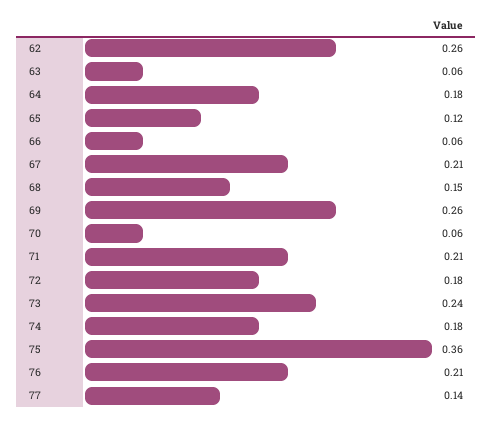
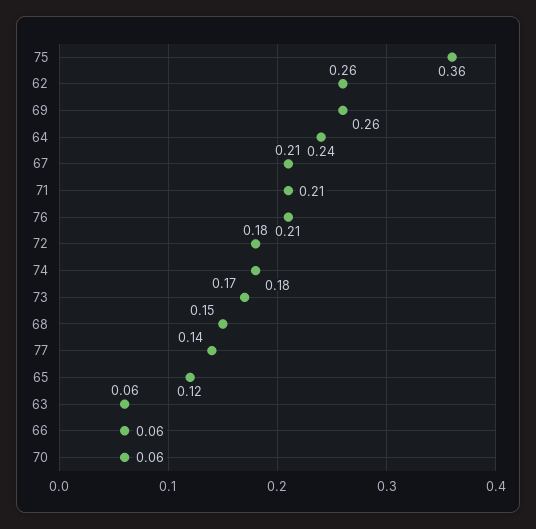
  {
    "62": 0.26,
    "63": 0.06,
-   "64": 0.18,
+   "64": 0.24,
    "65": 0.12,
    "66": 0.06,
    "67": 0.21,
    "68": 0.15,
    "69": 0.26,
    "70": 0.06,
    "71": 0.21,
    "72": 0.18,
-   "73": 0.24,
+   "73": 0.17,
    "74": 0.18,
    "75": 0.36,
    "76": 0.21,
    "77": 0.14
  }

